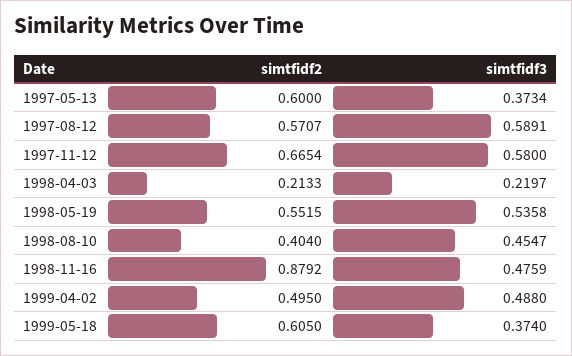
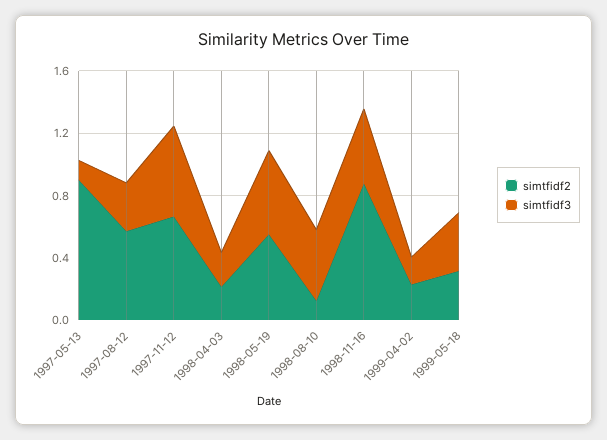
  {
    "simtfidf2": {
-     "1997-05-13": 0.6,
+     "1997-05-13": 0.9,
      "1997-08-12": 0.5707,
      "1997-11-12": 0.6654,
      "1998-04-03": 0.2133,
      "1998-05-19": 0.5515,
-     "1998-08-10": 0.404,
+     "1998-08-10": 0.1,
      "1998-11-16": 0.8792,
-     "1999-04-02": 0.495,
+     "1999-04-02": 0.2,
-     "1999-05-18": 0.605
+     "1999-05-18": 0.3
    },
    "simtfidf3": {
-     "1997-05-13": 0.3734,
+     "1997-05-13": 0.1,
-     "1997-08-12": 0.5891,
+     "1997-08-12": 0.3,
      "1997-11-12": 0.58,
      "1998-04-03": 0.2197,
      "1998-05-19": 0.5358,
      "1998-08-10": 0.4547,
      "1998-11-16": 0.4759,
-     "1999-04-02": 0.488,
+     "1999-04-02": 0.2,
      "1999-05-18": 0.374
    }
  }

